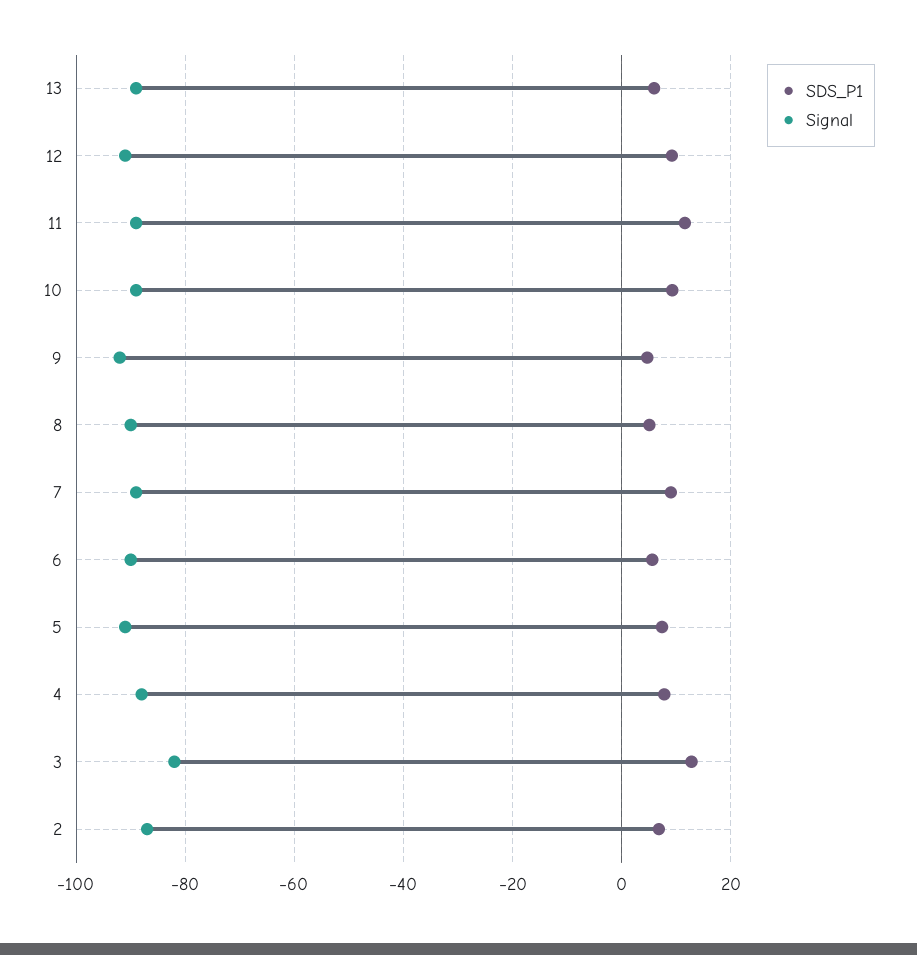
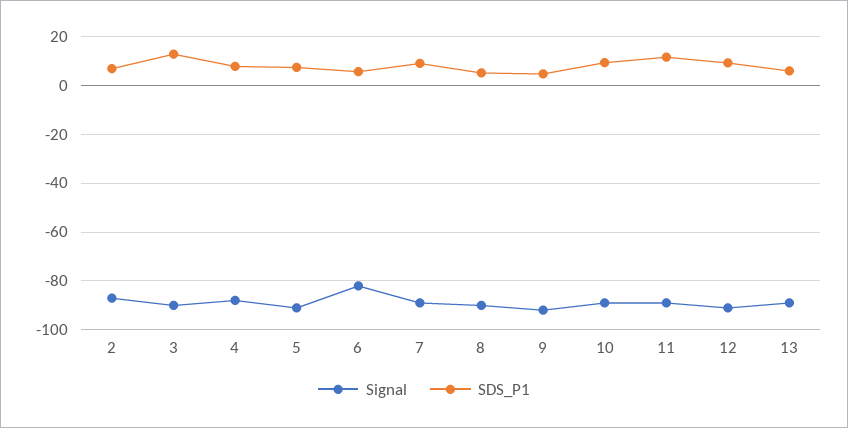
  {
    "SDS_P1": {
      "13": 6,
      "12": 10,
      "11": 12,
      "10": 10,
      "9": 4,
      "8": 6,
      "7": 10,
      "6": 6,
      "5": 8,
      "4": 8,
      "3": 12,
      "2": 6
    },
    "Signal": {
      "13": -90,
      "12": -92,
      "11": -90,
      "10": -90,
      "9": -92,
      "8": -90,
      "7": -90,
-     "6": -90,
+     "6": -82.5,
      "5": -92,
      "4": -88,
-     "3": -82,
+     "3": -90,
      "2": -88
    }
  }

